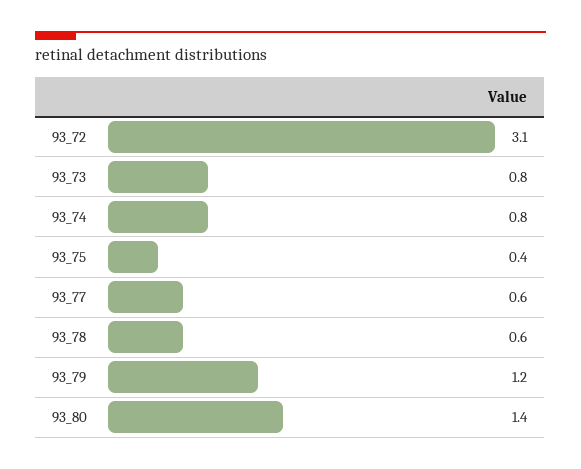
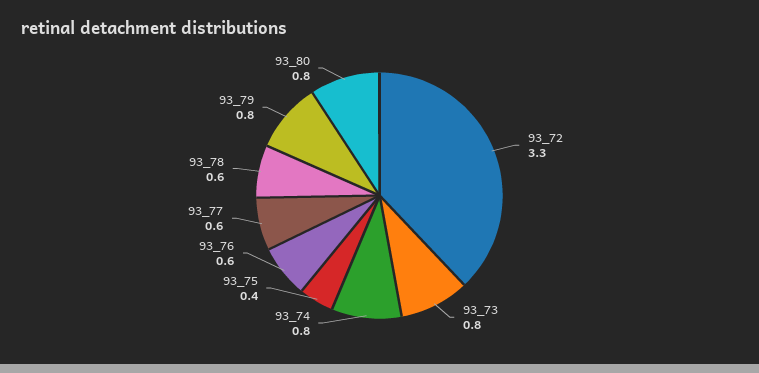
  {
-   "93_72": 3.1,
+   "93_72": 3.3,
    "93_73": 0.8,
    "93_74": 0.8,
    "93_75": 0.4,
    "93_77": 0.6,
    "93_78": 0.6,
-   "93_79": 1.2,
+   "93_79": 0.8,
-   "93_80": 1.4
+   "93_80": 0.8,
+   "93_76": 0.6
  }

